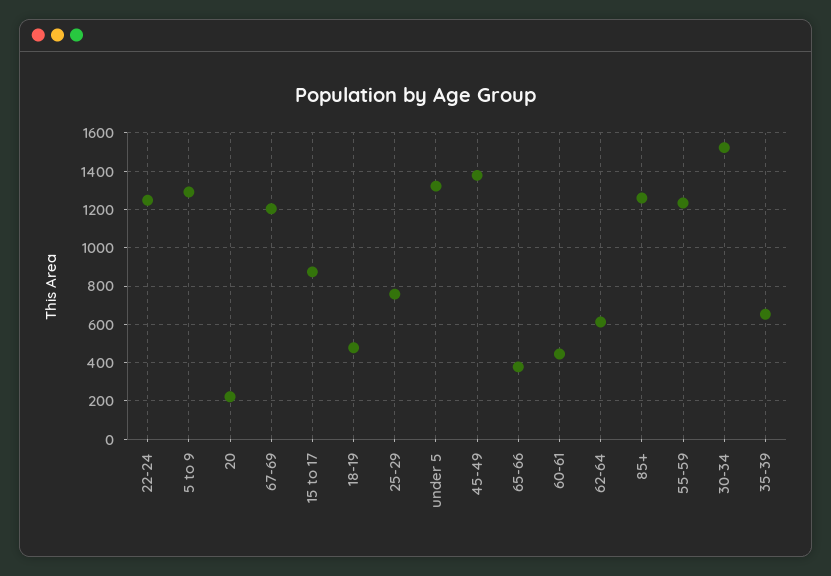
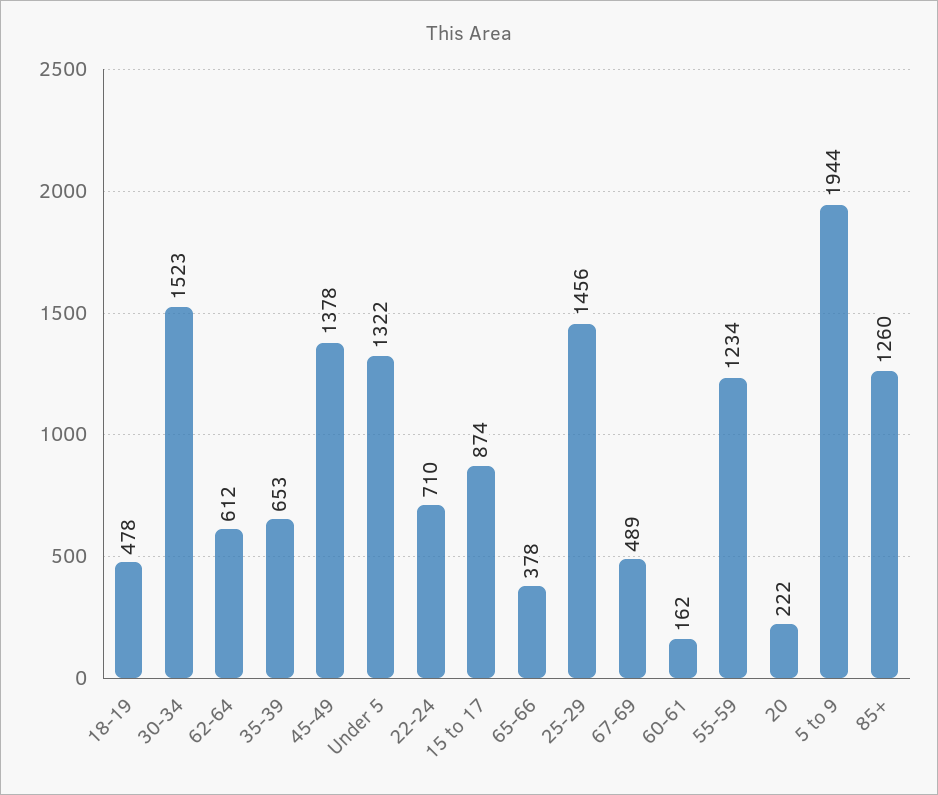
  {
-   "22-24": 1250,
+   "22-24": 710,
-   "5 to 9": 1300,
+   "5 to 9": 1944,
    "20": 222,
-   "67-69": 1200,
+   "67-69": 489,
    "15 to 17": 874,
    "18-19": 478,
-   "25-29": 750,
+   "25-29": 1456,
    "under 5": 1322,
    "45-49": 1378,
    "65-66": 378,
-   "60-61": 450,
+   "60-61": 162,
    "62-64": 612,
    "85+": 1260,
    "55-59": 1234,
    "30-34": 1523,
    "35-39": 653
  }

